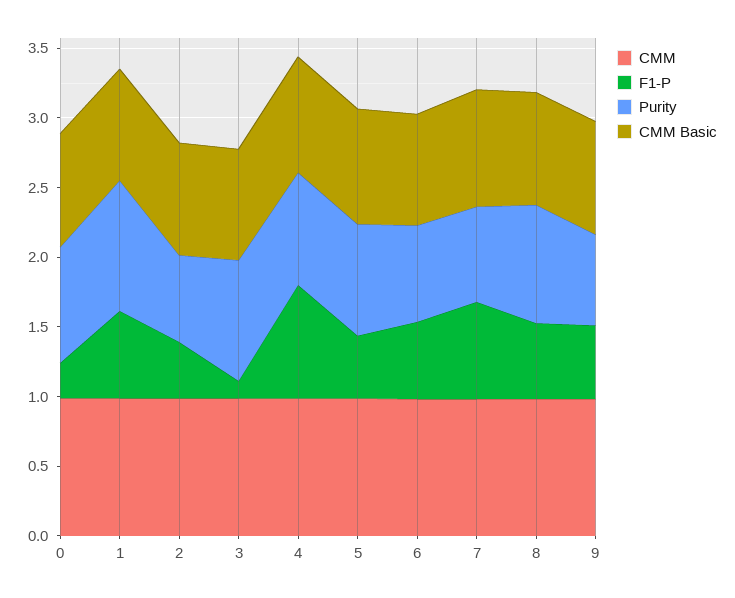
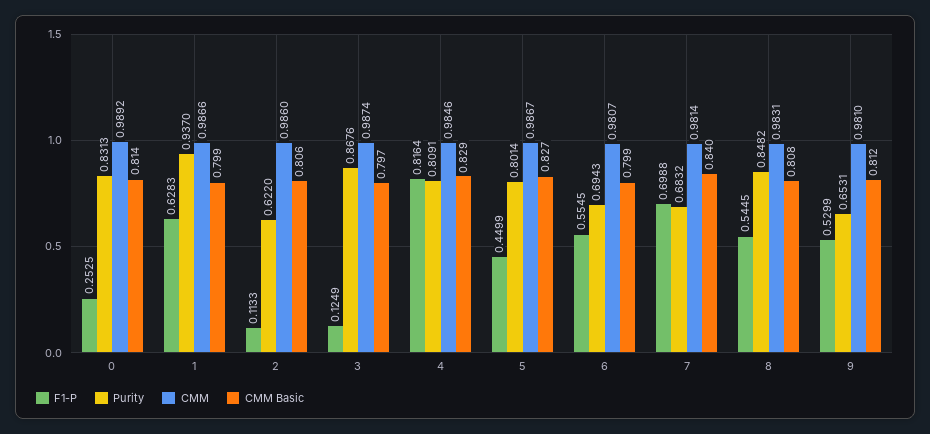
  {
    "CMM": {
      "0": 0.9892,
      "1": 0.9866,
      "2": 0.986,
      "3": 0.9874,
      "4": 0.9846,
      "5": 0.9867,
      "6": 0.9807,
      "7": 0.9814,
      "8": 0.9831,
      "9": 0.981
    },
    "F1-P": {
      "0": 0.2525,
      "1": 0.6283,
-     "2": 0.4,
+     "2": 0.1133,
      "3": 0.1249,
      "4": 0.8164,
      "5": 0.4499,
      "6": 0.5545,
      "7": 0.6988,
      "8": 0.5445,
      "9": 0.5299
    },
    "Purity": {
      "0": 0.8313,
      "1": 0.937,
      "2": 0.622,
      "3": 0.8676,
      "4": 0.8091,
      "5": 0.8014,
      "6": 0.6943,
      "7": 0.6832,
      "8": 0.8482,
      "9": 0.6531
    },
    "CMM Basic": {
      "0": 0.814,
      "1": 0.799,
      "2": 0.806,
      "3": 0.797,
      "4": 0.829,
      "5": 0.827,
      "6": 0.799,
      "7": 0.84,
      "8": 0.808,
      "9": 0.812
    }
  }

